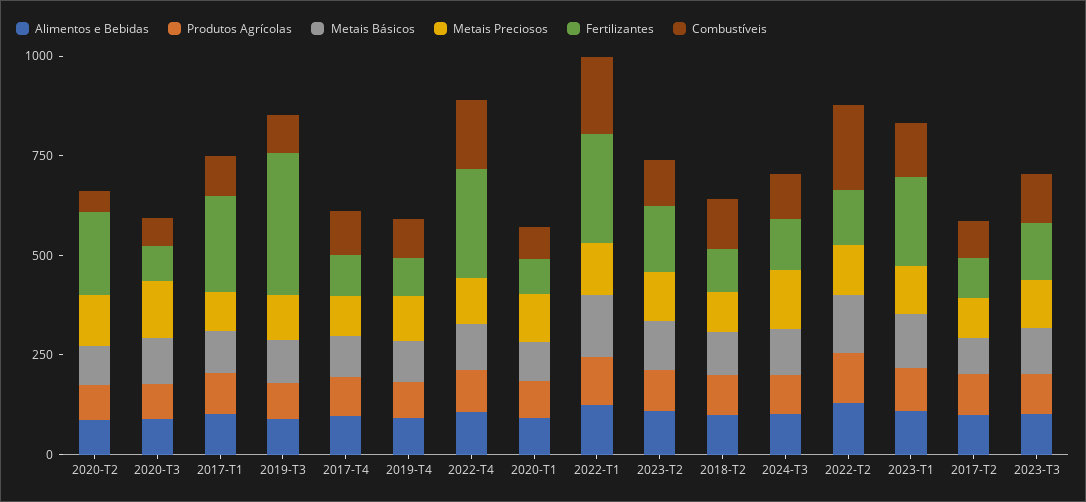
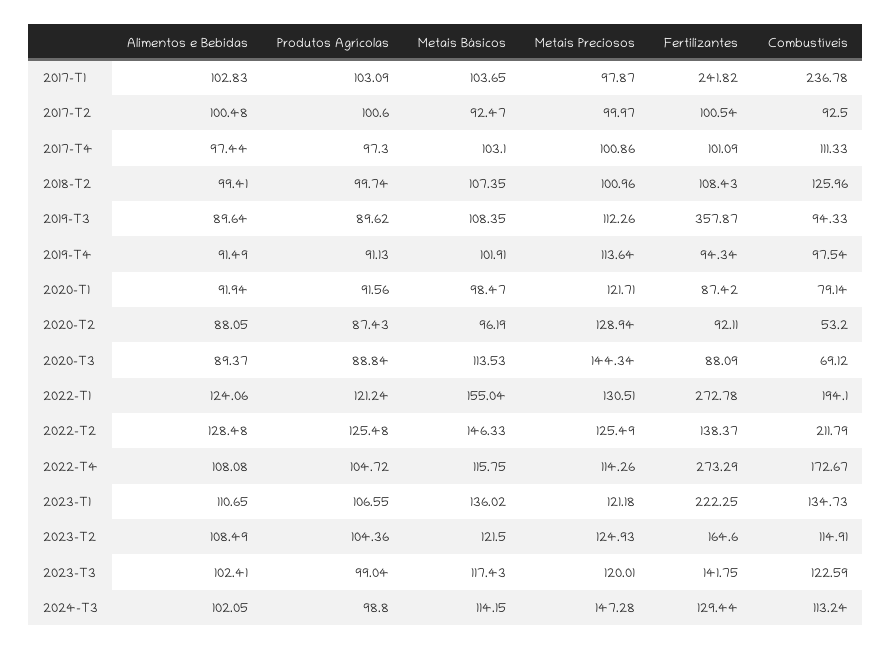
  {
    "Alimentos e Bebidas": {
      "2020-T2": 88.05,
      "2020-T3": 89.37,
      "2017-T1": 102.83,
      "2019-T3": 89.64,
      "2017-T4": 97.44,
      "2019-T4": 91.49,
      "2022-T4": 108.08,
      "2020-T1": 91.94,
      "2022-T1": 124.06,
      "2023-T2": 108.49,
      "2018-T2": 99.41,
      "2024-T3": 102.05,
      "2022-T2": 128.48,
      "2023-T1": 110.65,
      "2017-T2": 100.48,
      "2023-T3": 102.41
    },
    "Produtos Agrícolas": {
      "2020-T2": 87.43,
      "2020-T3": 88.84,
      "2017-T1": 103.09,
      "2019-T3": 89.62,
      "2017-T4": 97.3,
      "2019-T4": 91.13,
      "2022-T4": 104.72,
      "2020-T1": 91.56,
      "2022-T1": 121.24,
      "2023-T2": 104.36,
      "2018-T2": 99.74,
      "2024-T3": 98.8,
      "2022-T2": 125.48,
      "2023-T1": 106.55,
      "2017-T2": 100.6,
      "2023-T3": 99.04
    },
    "Metais Básicos": {
      "2020-T2": 96.19,
      "2020-T3": 113.53,
      "2017-T1": 103.65,
      "2019-T3": 108.35,
      "2017-T4": 103.1,
      "2019-T4": 101.91,
      "2022-T4": 115.75,
      "2020-T1": 98.47,
      "2022-T1": 155.04,
      "2023-T2": 121.5,
      "2018-T2": 107.35,
      "2024-T3": 114.15,
      "2022-T2": 146.33,
      "2023-T1": 136.02,
      "2017-T2": 92.47,
      "2023-T3": 117.43
    },
    "Metais Preciosos": {
      "2020-T2": 128.94,
      "2020-T3": 144.34,
      "2017-T1": 97.87,
      "2019-T3": 112.26,
      "2017-T4": 100.86,
      "2019-T4": 113.64,
      "2022-T4": 114.26,
      "2020-T1": 121.71,
      "2022-T1": 130.51,
      "2023-T2": 124.93,
      "2018-T2": 100.96,
      "2024-T3": 147.28,
      "2022-T2": 125.49,
      "2023-T1": 121.18,
      "2017-T2": 99.97,
      "2023-T3": 120.01
    },
    "Fertilizantes": {
-     "2020-T2": 200,
+     "2020-T2": 92.11,
      "2020-T3": 88.09,
      "2017-T1": 241.82,
      "2019-T3": 357.87,
      "2017-T4": 101.09,
      "2019-T4": 94.34,
      "2022-T4": 273.29,
      "2020-T1": 87.42,
      "2022-T1": 272.78,
      "2023-T2": 164.6,
      "2018-T2": 108.43,
      "2024-T3": 129.44,
      "2022-T2": 138.37,
      "2023-T1": 222.25,
      "2017-T2": 100.54,
      "2023-T3": 141.75
    },
    "Combustíveis": {
      "2020-T2": 53.2,
      "2020-T3": 69.12,
-     "2017-T1": 100,
+     "2017-T1": 236.78,
      "2019-T3": 94.33,
      "2017-T4": 111.33,
      "2019-T4": 97.54,
      "2022-T4": 172.67,
      "2020-T1": 79.14,
      "2022-T1": 194.1,
      "2023-T2": 114.91,
      "2018-T2": 125.96,
      "2024-T3": 113.24,
      "2022-T2": 211.79,
      "2023-T1": 134.73,
      "2017-T2": 92.5,
      "2023-T3": 122.59
    }
  }

